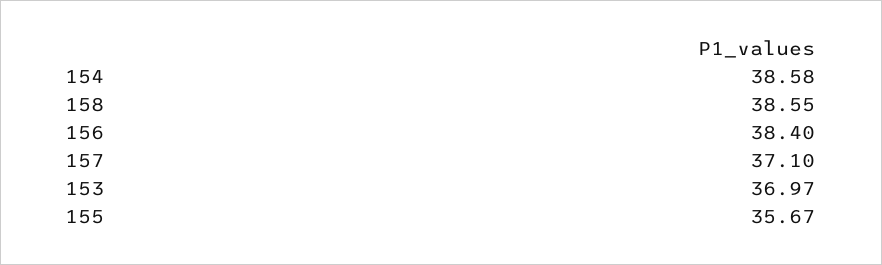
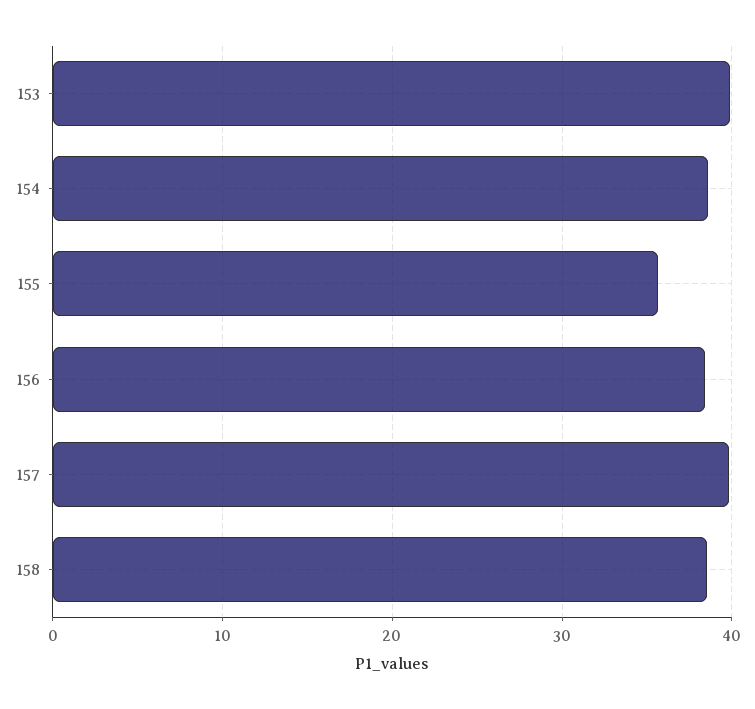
  {
    "154": 38.58,
    "158": 38.55,
    "156": 38.4,
-   "157": 37.1,
+   "157": 40,
-   "153": 36.97,
+   "153": 40,
    "155": 35.67
  }

